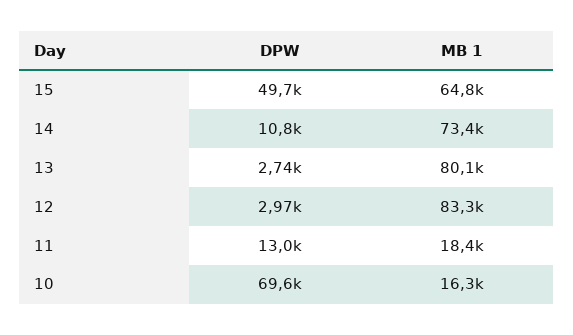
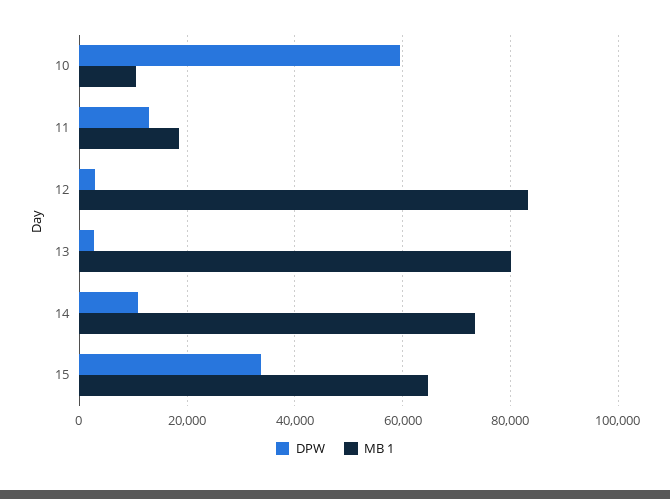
  {
    "DPW": {
-     "15": 49700,
+     "15": 34000,
      "14": 10800,
      "13": 2740,
      "12": 2970,
      "11": 13000,
-     "10": 69600
+     "10": 60000
    },
    "MB 1": {
      "15": 64800,
      "14": 73400,
      "13": 80100,
      "12": 83300,
      "11": 18400,
-     "10": 16300
+     "10": 10000
    }
  }

